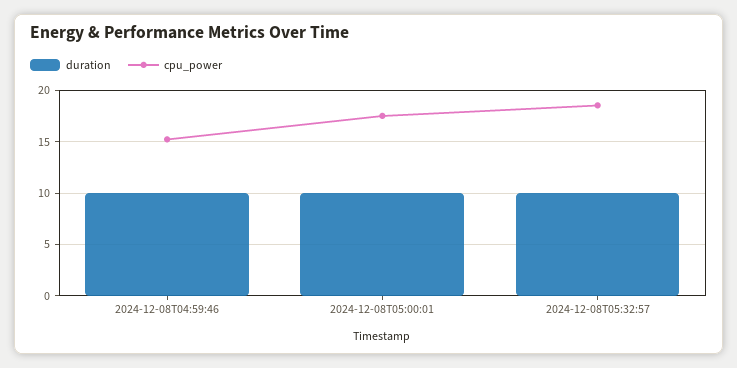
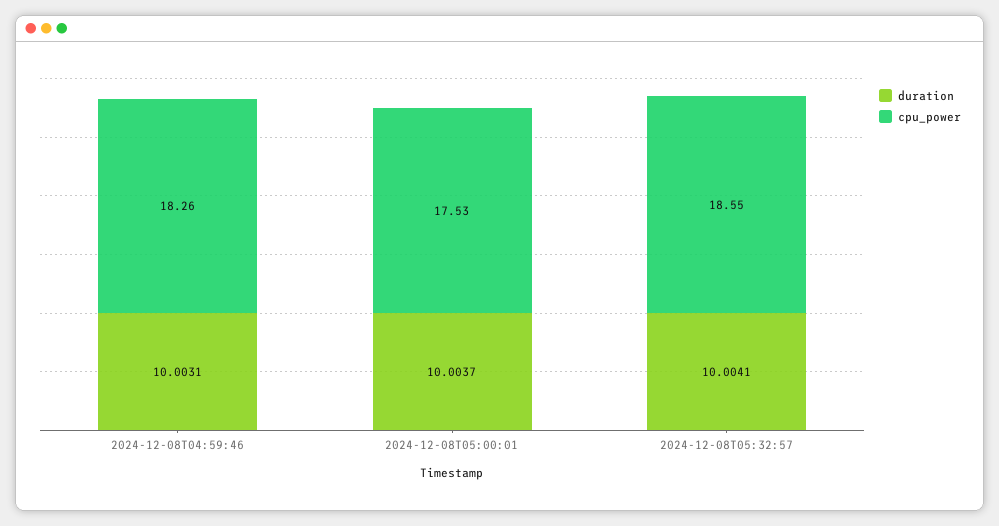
  {
    "duration": {
      "2024-12-08T04:59:46": 10.0031,
      "2024-12-08T05:00:01": 10.0037,
      "2024-12-08T05:32:57": 10.0041
    },
    "cpu_power": {
-     "2024-12-08T04:59:46": 15,
+     "2024-12-08T04:59:46": 18.26,
      "2024-12-08T05:00:01": 17.53,
      "2024-12-08T05:32:57": 18.55
    }
  }

